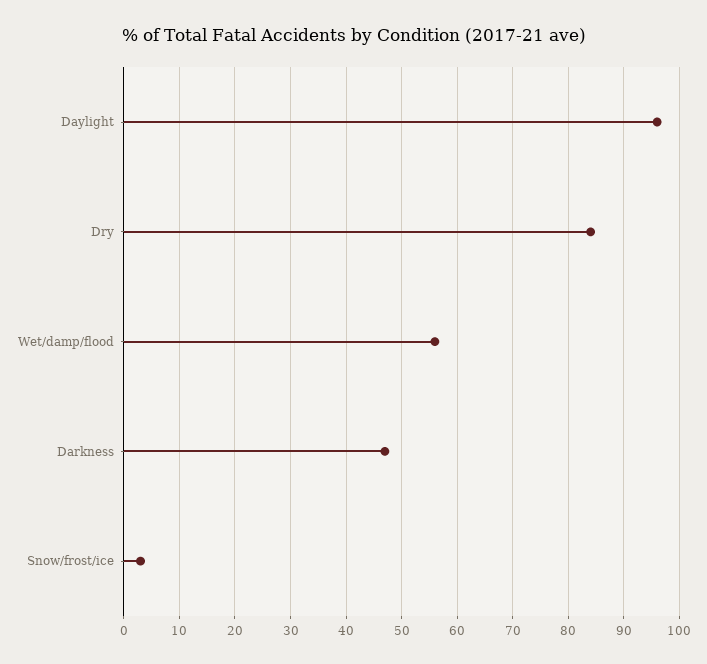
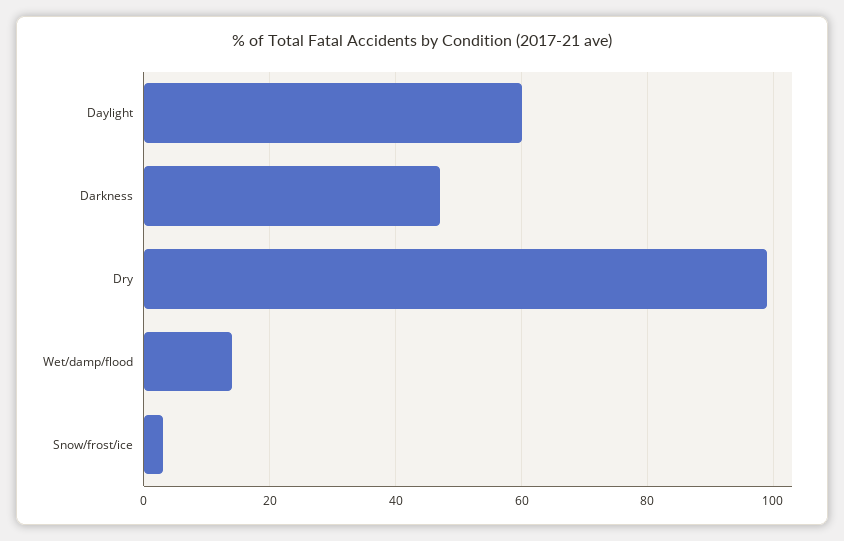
  {
-   "Daylight": 95,
+   "Daylight": 60,
-   "Dry": 85,
+   "Dry": 100,
-   "Wet/damp/flood": 55,
+   "Wet/damp/flood": 15,
    "Darkness": 45,
    "Snow/frost/ice": 5
  }

